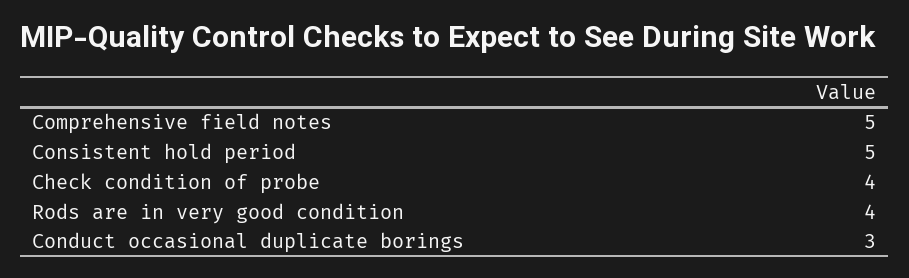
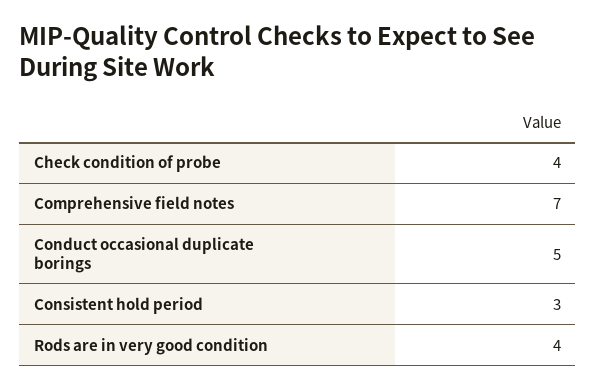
  {
-   "Comprehensive field notes": 5,
+   "Comprehensive field notes": 7,
-   "Consistent hold period": 5,
+   "Consistent hold period": 3,
    "Check condition of probe": 4,
    "Rods are in very good condition": 4,
-   "Conduct occasional duplicate borings": 3
+   "Conduct occasional duplicate borings": 5
  }

